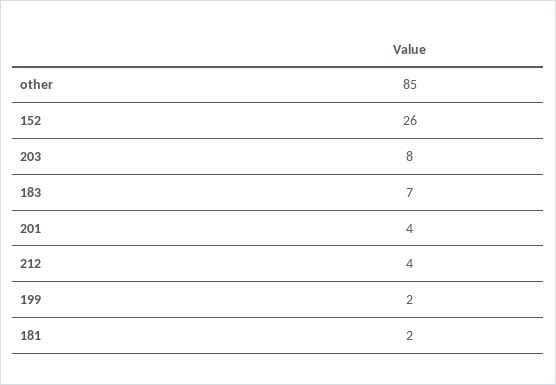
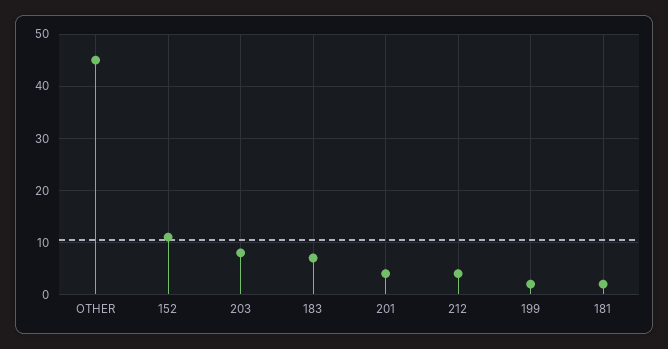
  {
-   "other": 85,
+   "other": 45,
-   "152": 26,
+   "152": 10,
    "203": 8,
    "183": 7,
    "201": 4,
    "212": 4,
    "199": 2,
    "181": 2
  }

